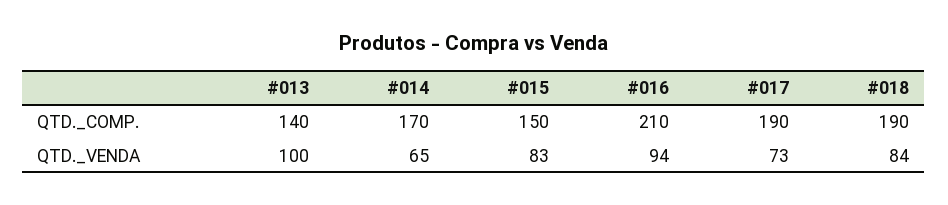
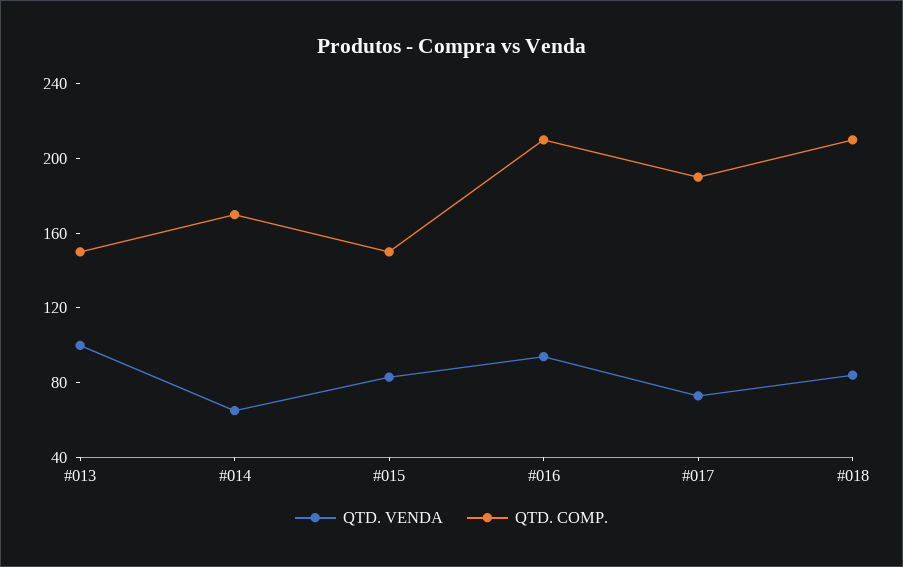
  {
    "QTD._COMP.": {
-     "#013": 140,
+     "#013": 150,
      "#014": 170,
      "#015": 150,
      "#016": 210,
      "#017": 190,
-     "#018": 190
+     "#018": 210
    },
    "QTD._VENDA": {
      "#013": 100,
      "#014": 65,
      "#015": 83,
      "#016": 94,
      "#017": 73,
      "#018": 84
    }
  }

